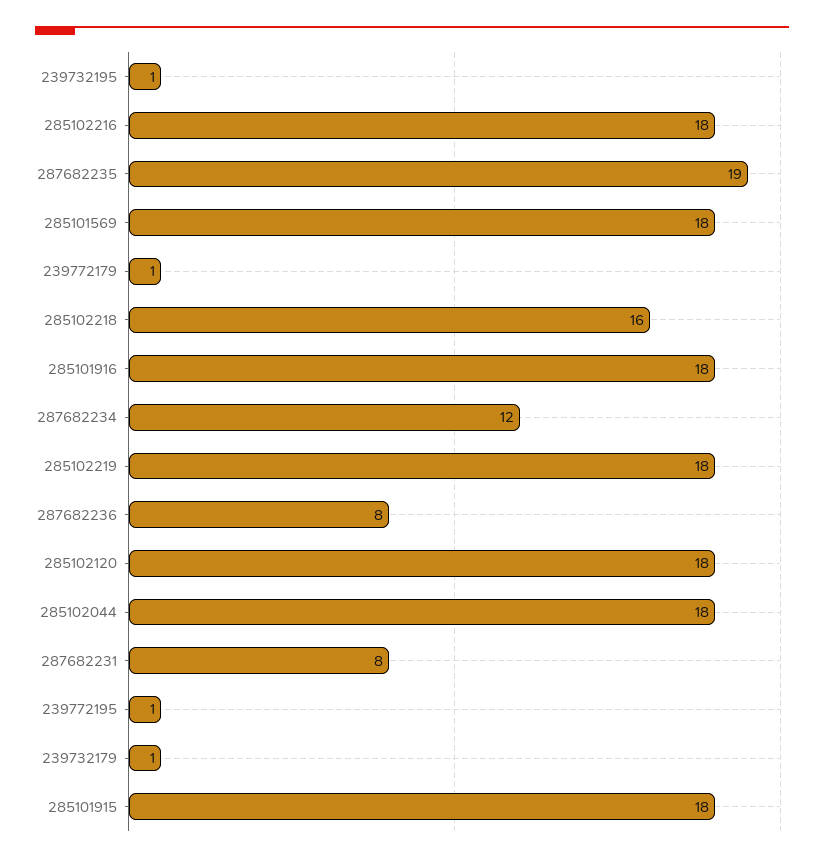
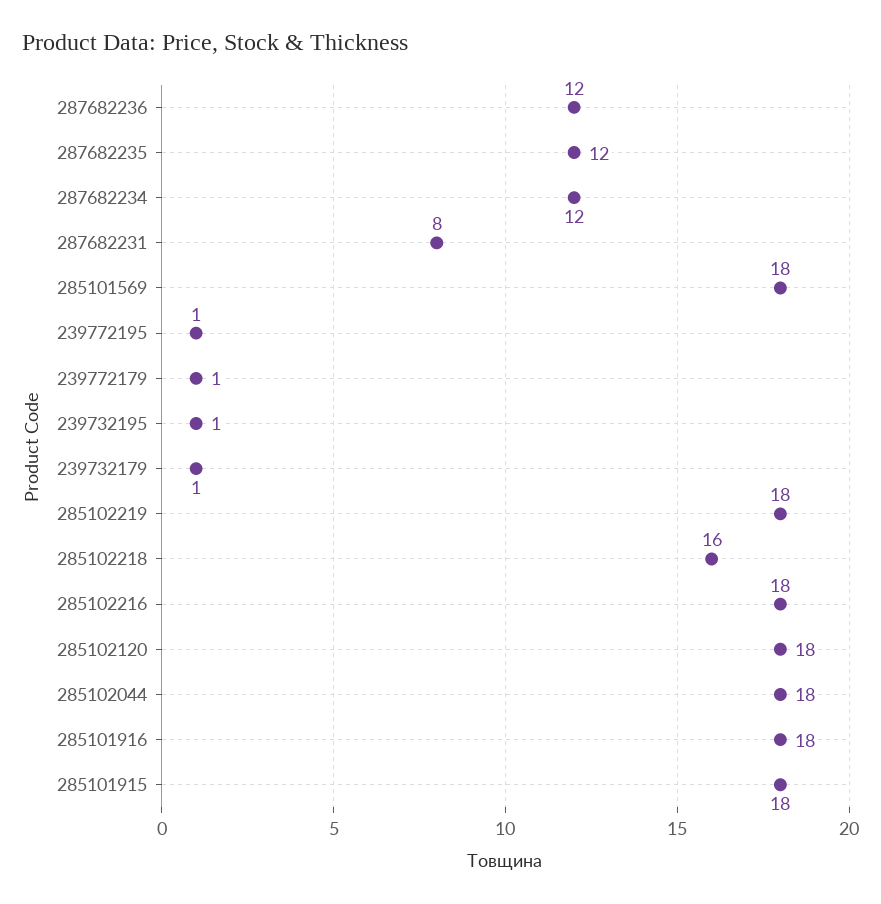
  {
    "239732195": 1,
    "285102216": 18,
-   "287682235": 19,
+   "287682235": 12,
    "285101569": 18,
    "239772179": 1,
    "285102218": 16,
    "285101916": 18,
    "287682234": 12,
    "285102219": 18,
-   "287682236": 8,
+   "287682236": 12,
    "285102120": 18,
    "285102044": 18,
    "287682231": 8,
    "239772195": 1,
    "239732179": 1,
    "285101915": 18
  }

